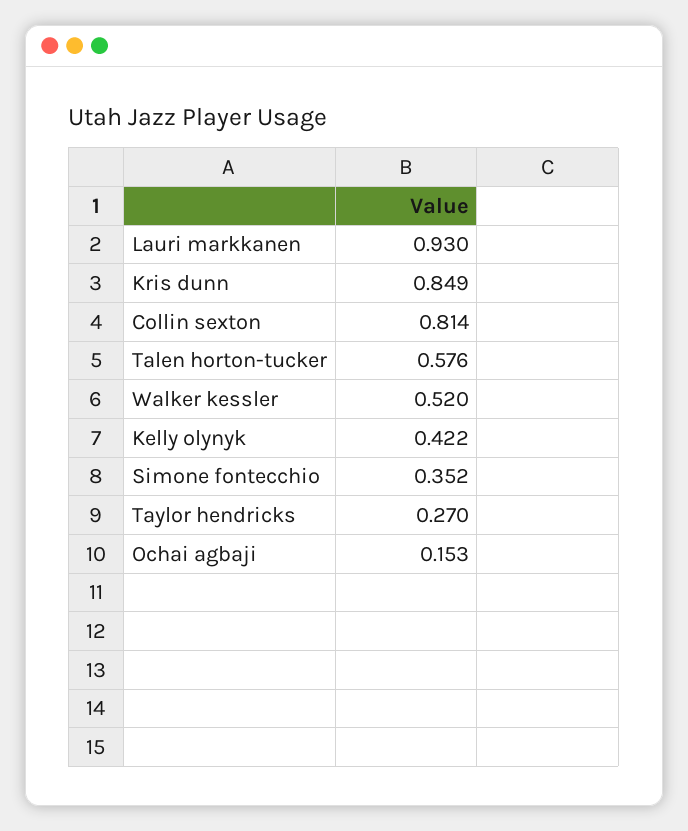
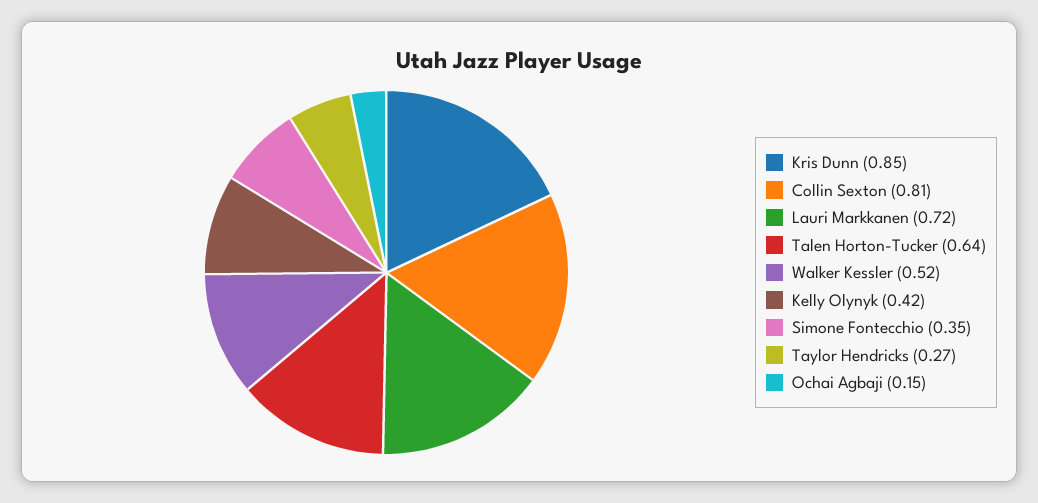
  {
-   "Lauri markkanen": 0.93,
+   "Lauri markkanen": 0.72,
    "Kris dunn": 0.849,
    "Collin sexton": 0.814,
-   "Talen horton-tucker": 0.576,
+   "Talen horton-tucker": 0.64,
    "Walker kessler": 0.52,
    "Kelly olynyk": 0.422,
    "Simone fontecchio": 0.352,
    "Taylor hendricks": 0.27,
    "Ochai agbaji": 0.153
  }

